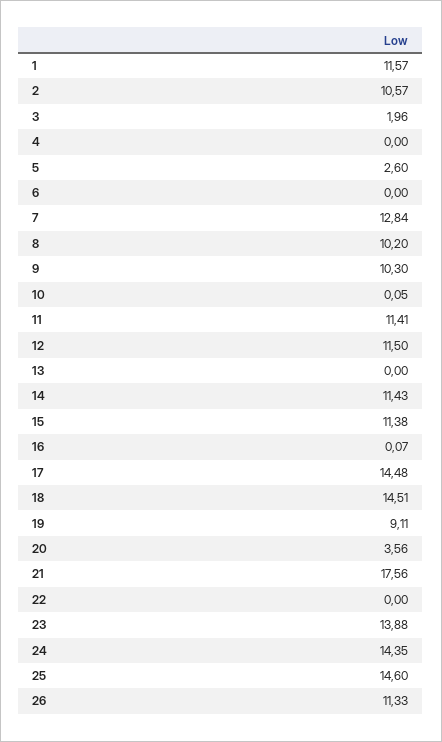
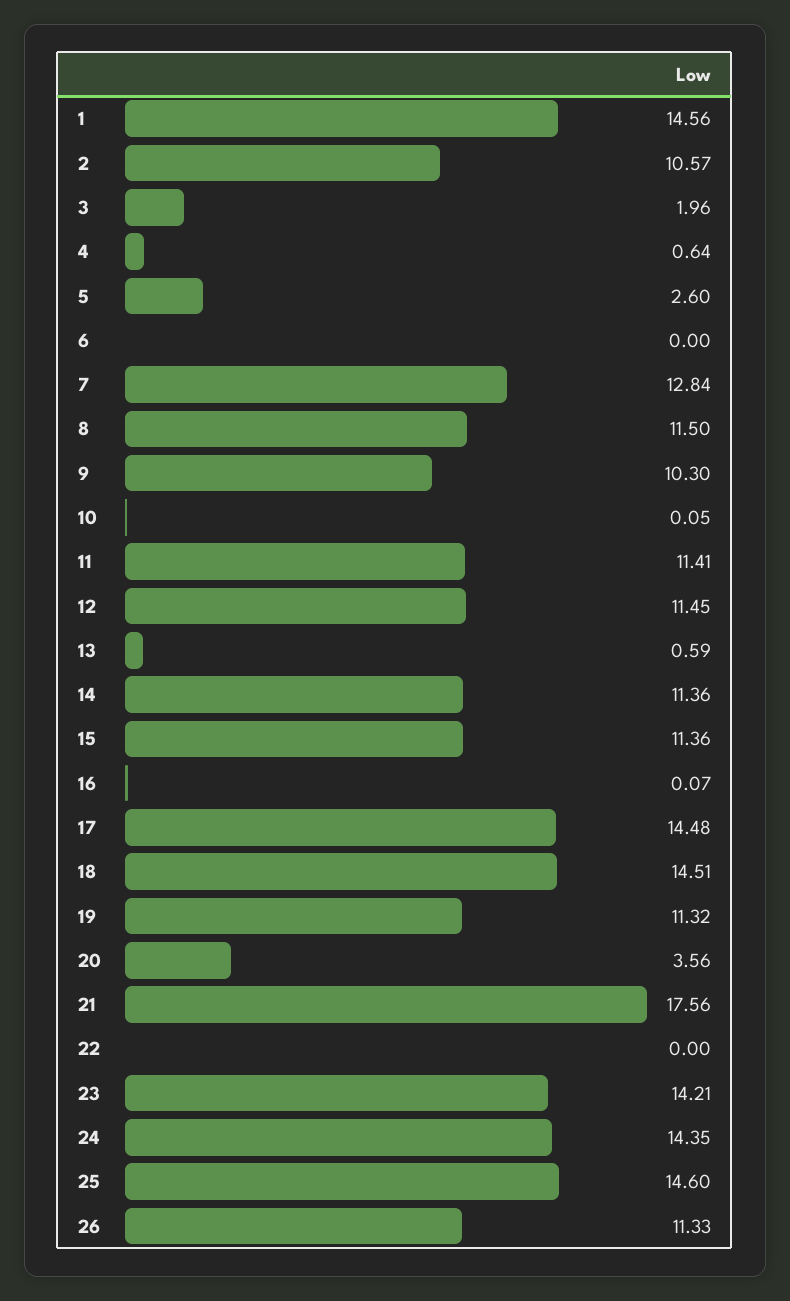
  {
-   "1": 11.57,
+   "1": 14.56,
    "2": 10.57,
    "3": 1.96,
-   "4": 0,
+   "4": 0.64,
    "5": 2.6,
    "6": 0,
    "7": 12.84,
-   "8": 10.2,
+   "8": 11.5,
    "9": 10.3,
    "10": 0.05,
    "11": 11.41,
-   "12": 11.5,
+   "12": 11.45,
-   "13": 0,
+   "13": 0.59,
-   "14": 11.43,
+   "14": 11.36,
-   "15": 11.38,
+   "15": 11.36,
    "16": 0.07,
    "17": 14.48,
    "18": 14.51,
-   "19": 9.11,
+   "19": 11.32,
    "20": 3.56,
    "21": 17.56,
    "22": 0,
-   "23": 13.88,
+   "23": 14.21,
    "24": 14.35,
    "25": 14.6,
    "26": 11.33
  }

